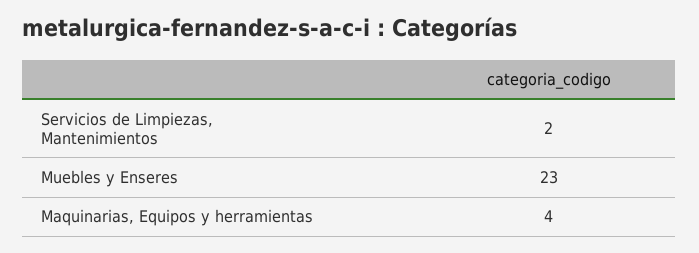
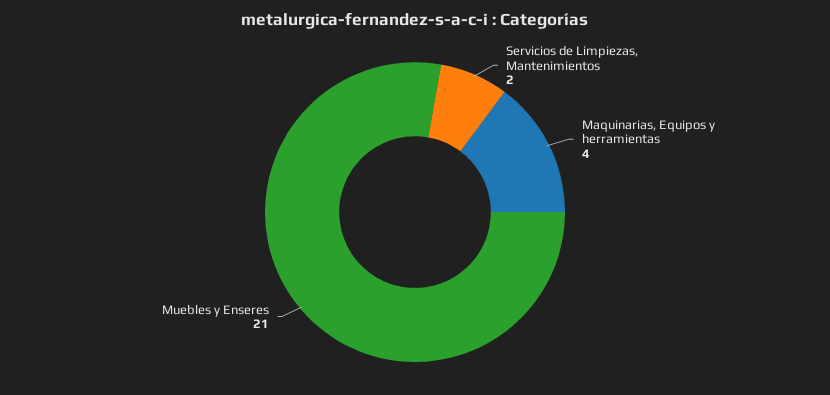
  {
    "Servicios de Limpiezas, Mantenimientos": 2,
-   "Muebles y Enseres": 23,
+   "Muebles y Enseres": 21,
    "Maquinarias, Equipos y herramientas": 4
  }

